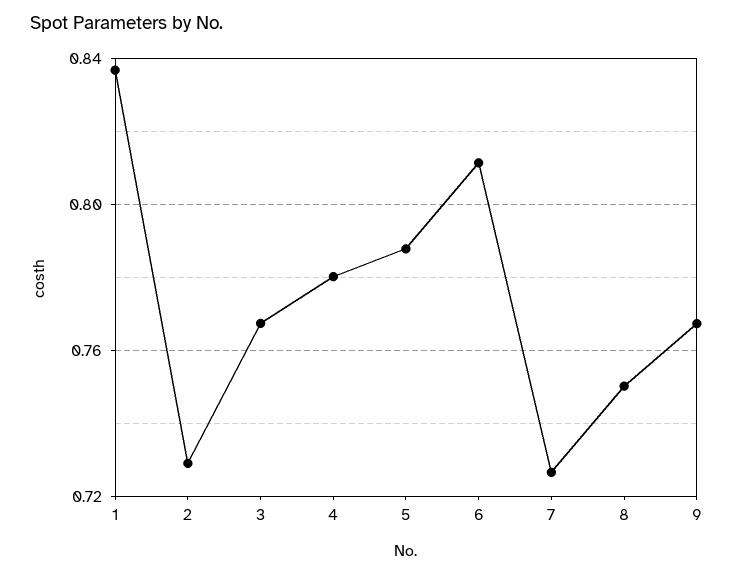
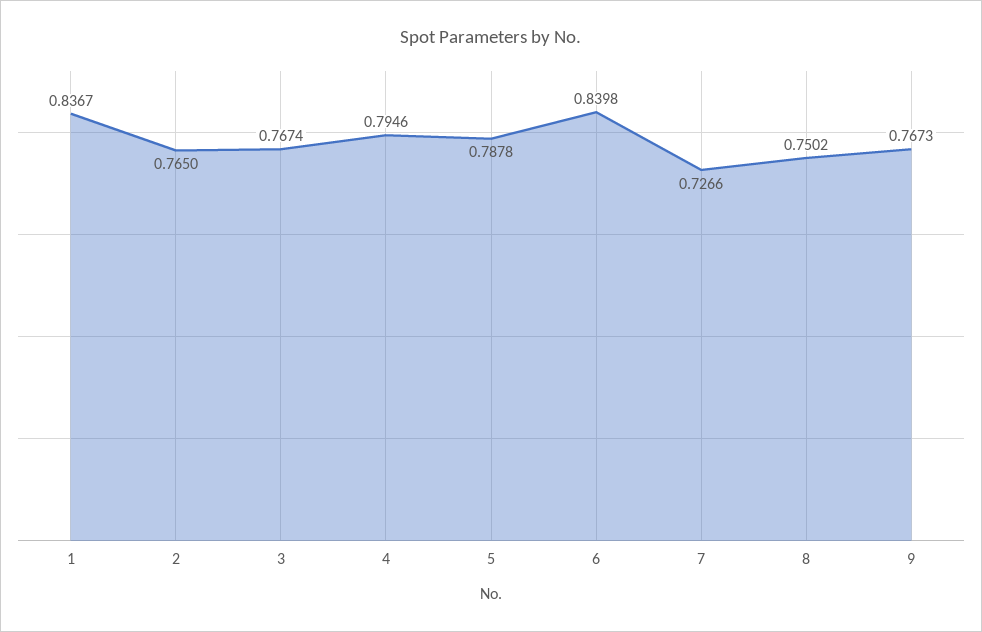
  {
    "1": 0.8367,
-   "2": 0.73,
+   "2": 0.765,
    "3": 0.7674,
-   "4": 0.78,
+   "4": 0.7946,
    "5": 0.7878,
-   "6": 0.81,
+   "6": 0.8398,
    "7": 0.7266,
    "8": 0.7502,
    "9": 0.7673
  }

